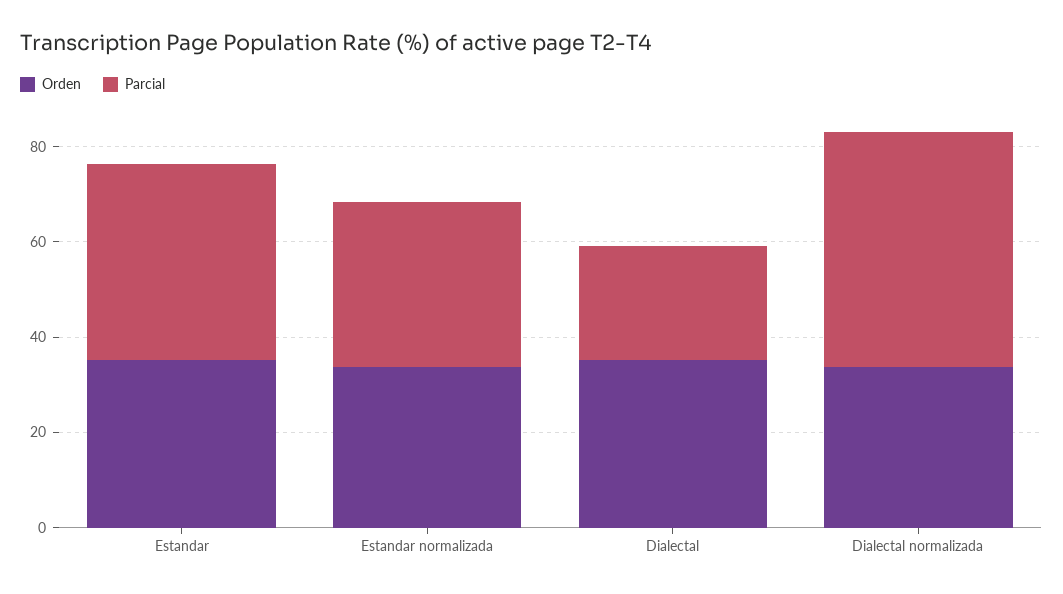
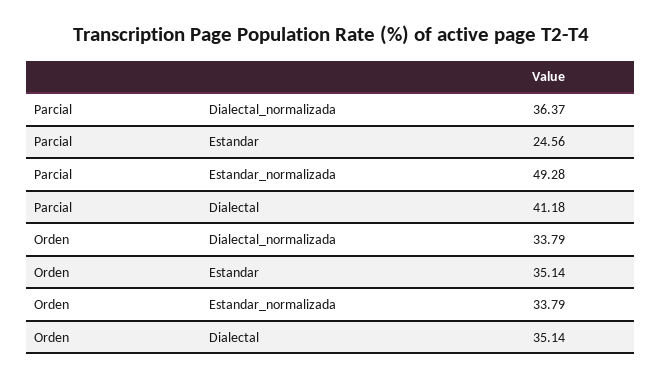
  {
    "Orden": {
      "Estandar": 35.14,
      "Estandar normalizada": 33.79,
      "Dialectal": 35.14,
      "Dialectal normalizada": 33.79
    },
    "Parcial": {
-     "Estandar": 40,
+     "Estandar": 24.56,
-     "Estandar normalizada": 35,
+     "Estandar normalizada": 49.28,
-     "Dialectal": 25,
+     "Dialectal": 41.18,
-     "Dialectal normalizada": 50
+     "Dialectal normalizada": 36.37
    }
  }

